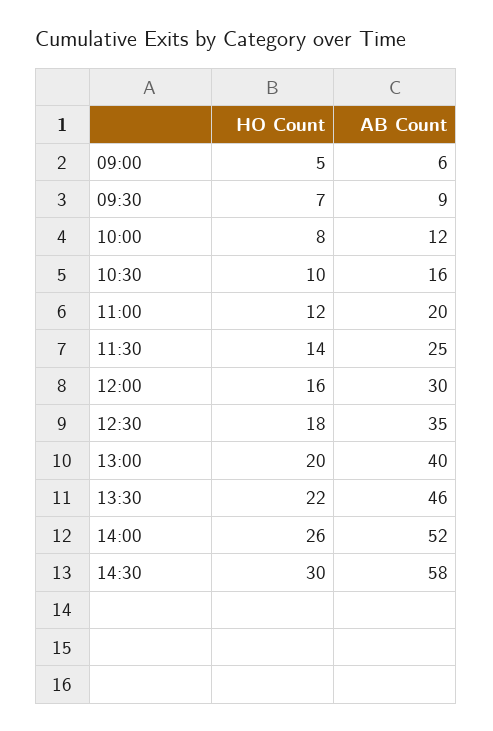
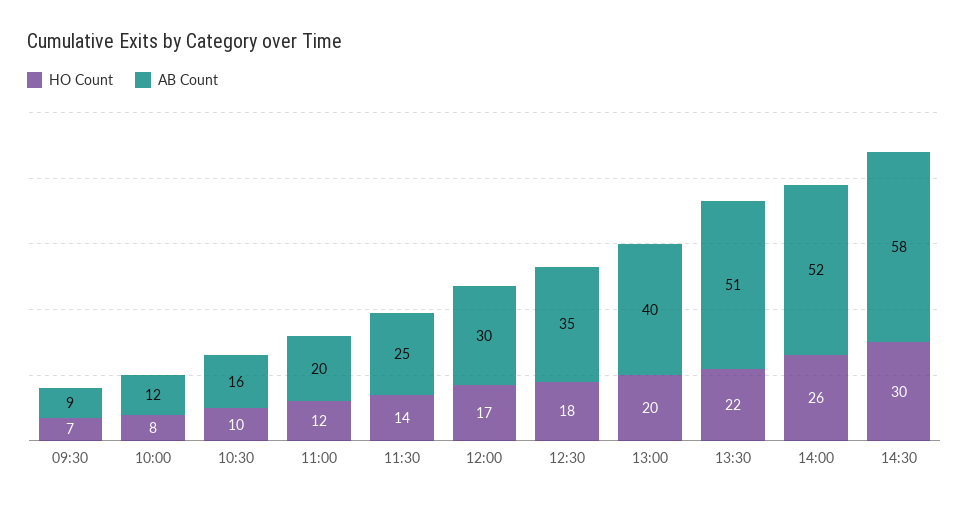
  {
    "HO Count": {
-     "09:00": 5,
      "09:30": 7,
      "10:00": 8,
      "10:30": 10,
      "11:00": 12,
      "11:30": 14,
-     "12:00": 16,
+     "12:00": 17,
      "12:30": 18,
      "13:00": 20,
      "13:30": 22,
      "14:00": 26,
      "14:30": 30
    },
    "AB Count": {
-     "09:00": 6,
      "09:30": 9,
      "10:00": 12,
      "10:30": 16,
      "11:00": 20,
      "11:30": 25,
      "12:00": 30,
      "12:30": 35,
      "13:00": 40,
-     "13:30": 46,
+     "13:30": 51,
      "14:00": 52,
      "14:30": 58
    }
  }

